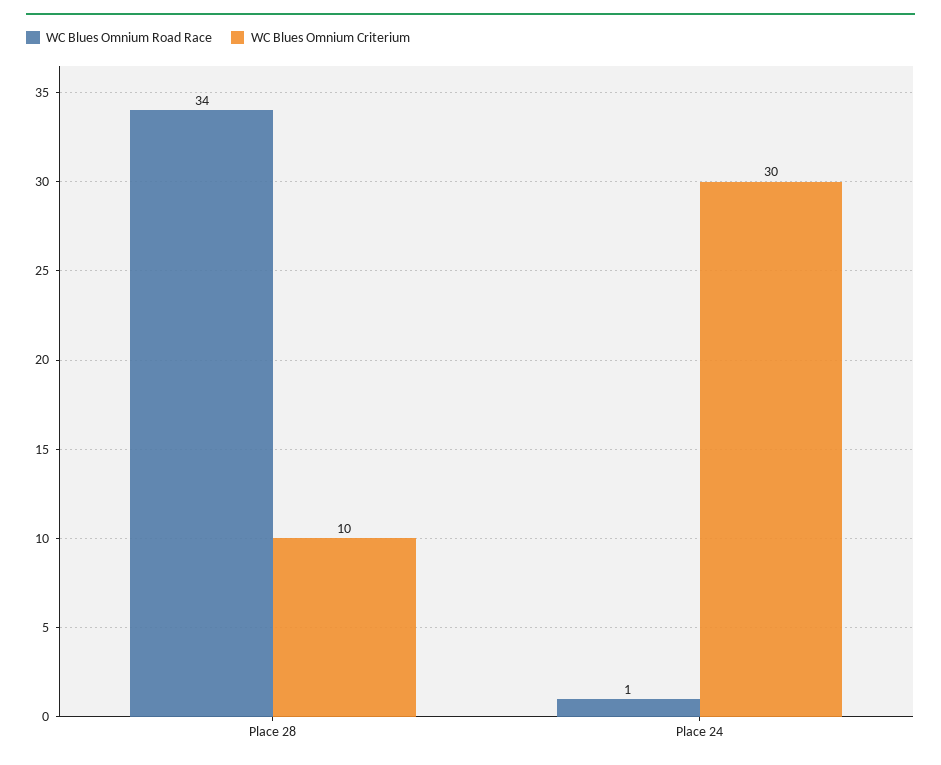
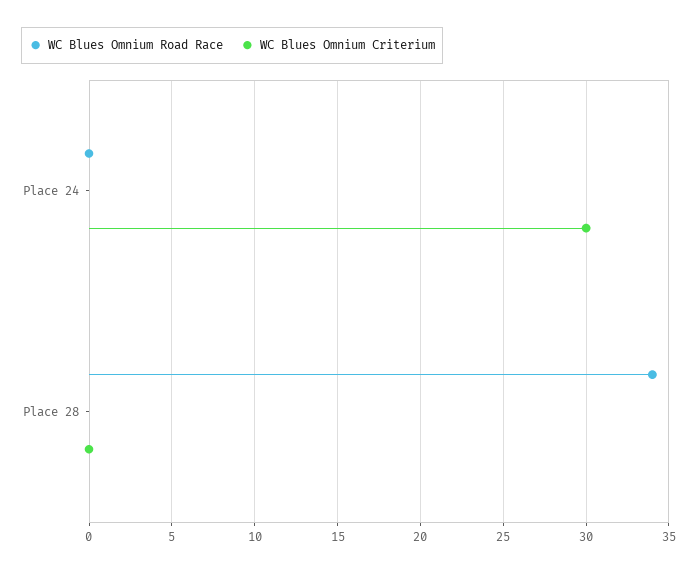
  {
    "WC Blues Omnium Road Race": {
      "Place 28": 34,
-     "Place 24": 1
+     "Place 24": 0
    },
    "WC Blues Omnium Criterium": {
-     "Place 28": 10,
+     "Place 28": 0,
      "Place 24": 30
    }
  }

